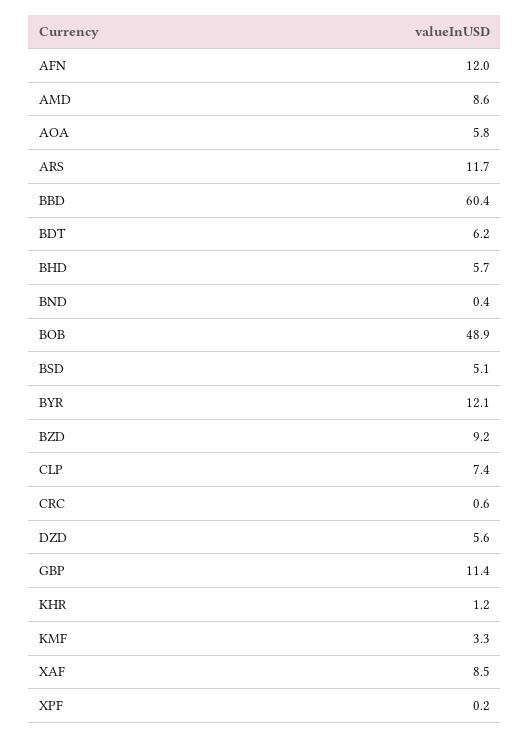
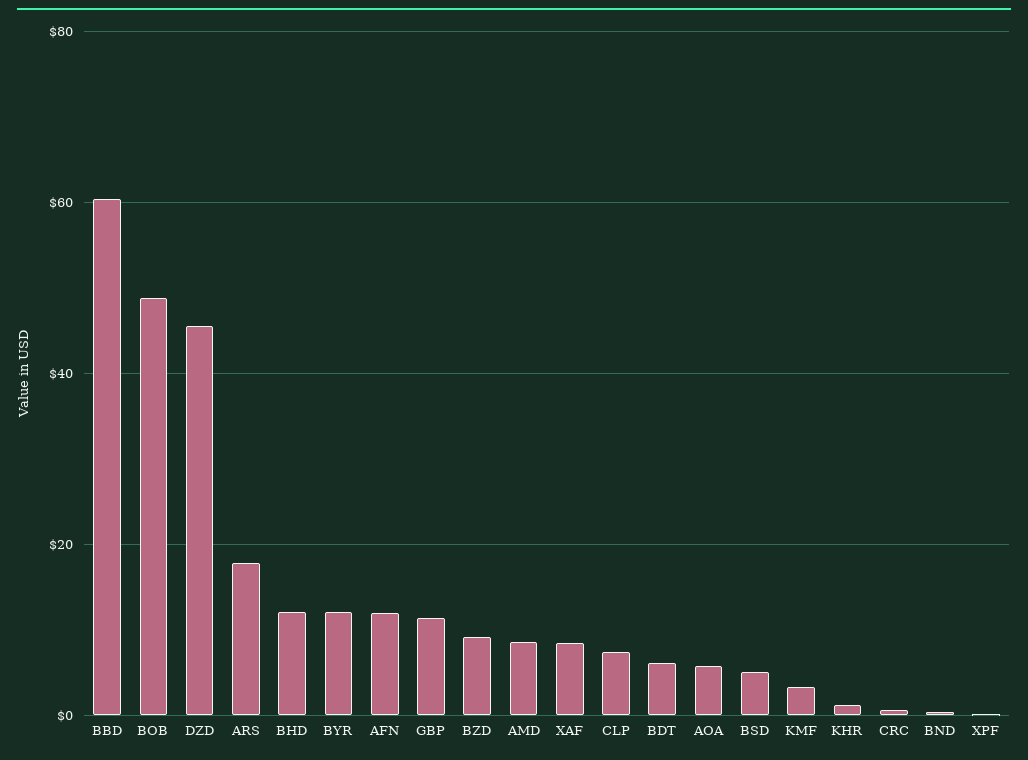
  {
    "AFN": 12,
    "AMD": 8.6,
    "AOA": 5.8,
-   "ARS": 11.7,
+   "ARS": 18,
    "BBD": 60.4,
    "BDT": 6.2,
-   "BHD": 5.7,
+   "BHD": 12,
    "BND": 0.4,
    "BOB": 48.9,
    "BSD": 5.1,
    "BYR": 12.1,
    "BZD": 9.2,
    "CLP": 7.4,
    "CRC": 0.6,
-   "DZD": 5.6,
+   "DZD": 46,
    "GBP": 11.4,
    "KHR": 1.2,
    "KMF": 3.3,
    "XAF": 8.5,
    "XPF": 0.2
  }

